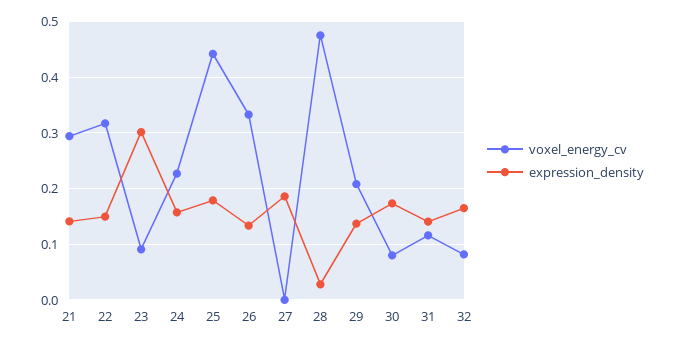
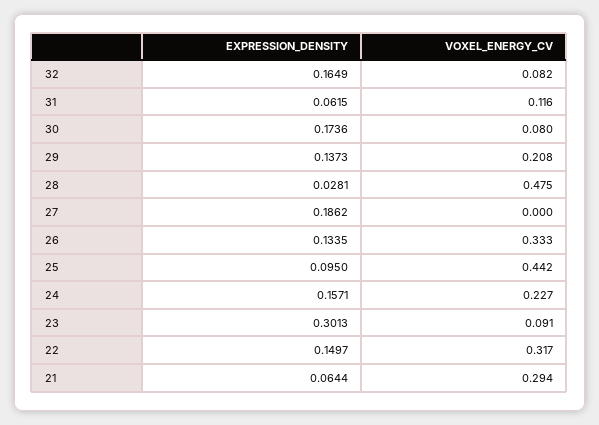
  {
    "voxel_energy_cv": {
      "21": 0.294,
      "22": 0.317,
      "23": 0.091,
      "24": 0.227,
      "25": 0.442,
      "26": 0.333,
      "27": 0,
      "28": 0.475,
      "29": 0.208,
      "30": 0.08,
      "31": 0.116,
      "32": 0.082
    },
    "expression_density": {
-     "21": 0.14,
+     "21": 0.0644,
      "22": 0.1497,
      "23": 0.3013,
      "24": 0.1571,
-     "25": 0.18,
+     "25": 0.095,
      "26": 0.1335,
      "27": 0.1862,
      "28": 0.0281,
      "29": 0.1373,
      "30": 0.1736,
-     "31": 0.14,
+     "31": 0.0615,
      "32": 0.1649
    }
  }

